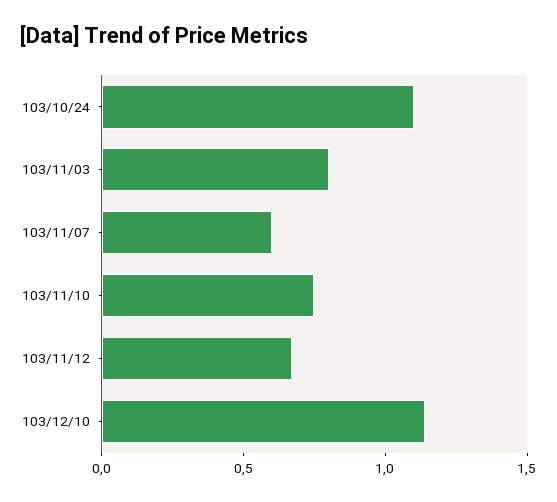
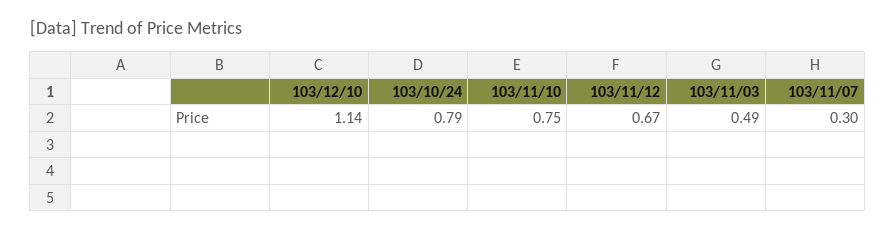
  {
-   "103/10/24": 1.1,
+   "103/10/24": 0.79,
-   "103/11/03": 0.8,
+   "103/11/03": 0.49,
-   "103/11/07": 0.6,
+   "103/11/07": 0.3,
    "103/11/10": 0.75,
    "103/11/12": 0.67,
    "103/12/10": 1.14
  }

